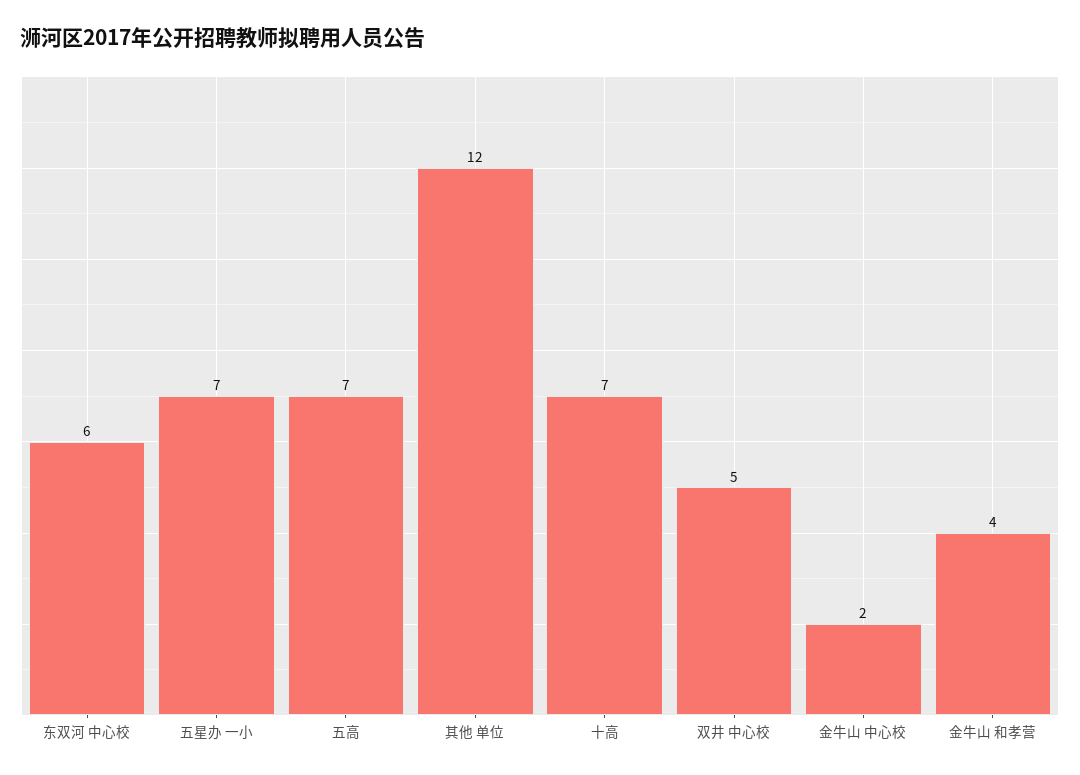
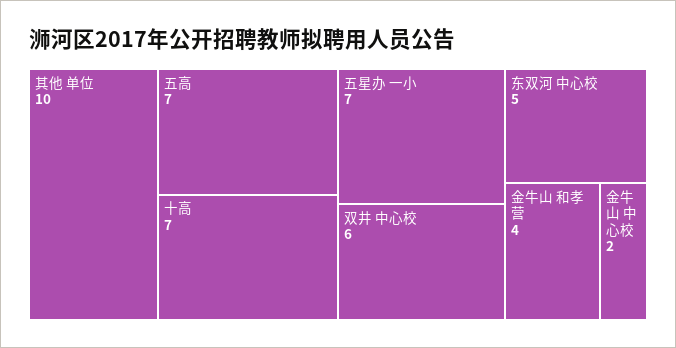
  {
-   "东双河 中心校": 6,
+   "东双河 中心校": 5,
    "五星办 一小": 7,
    "五高": 7,
-   "其他 单位": 12,
+   "其他 单位": 10,
    "十高": 7,
-   "双井 中心校": 5,
+   "双井 中心校": 6,
    "金牛山 中心校": 2,
    "金牛山 和孝营": 4
  }

